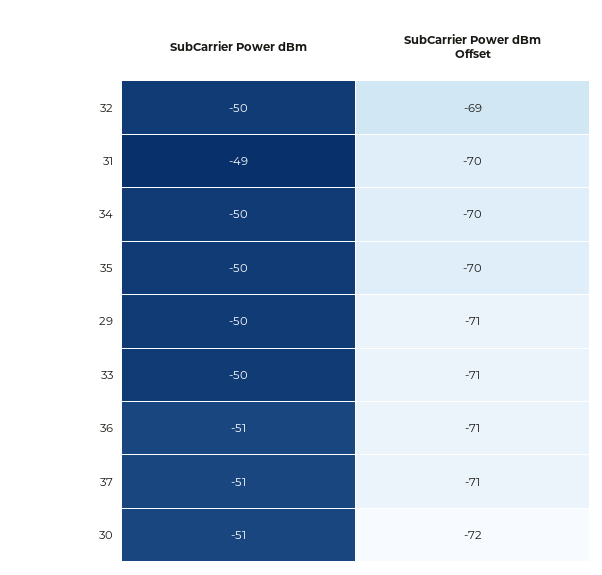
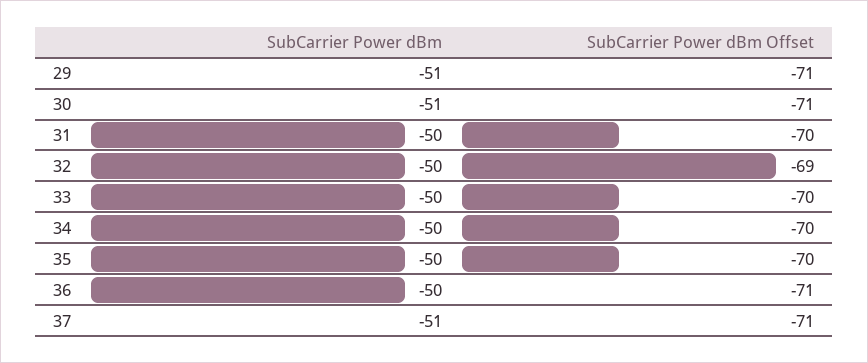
  {
    "SubCarrier Power dBm": {
      "32": -50,
-     "31": -49,
+     "31": -50,
      "34": -50,
      "35": -50,
-     "29": -50,
+     "29": -51,
      "33": -50,
-     "36": -51,
+     "36": -50,
      "37": -51,
      "30": -51
    },
    "SubCarrier Power dBm Offset": {
      "32": -69,
      "31": -70,
      "34": -70,
      "35": -70,
      "29": -71,
-     "33": -71,
+     "33": -70,
      "36": -71,
      "37": -71,
-     "30": -72
+     "30": -71
    }
  }

